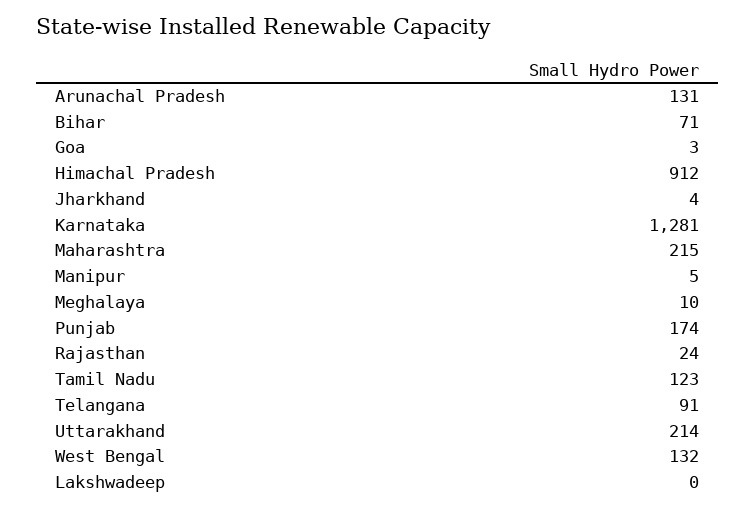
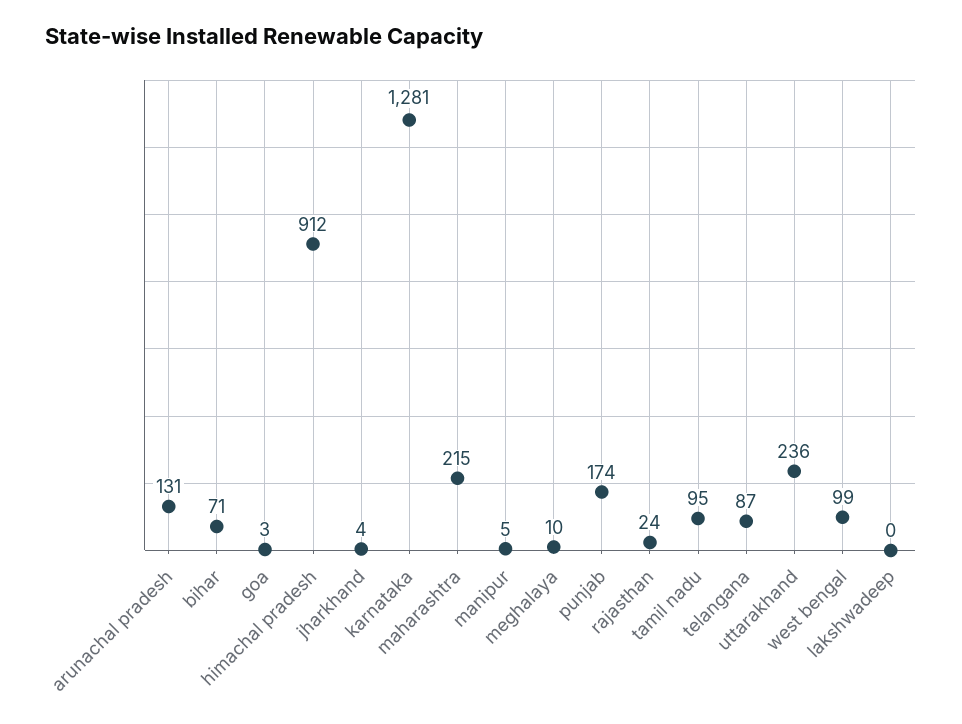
  {
    "Arunachal Pradesh": 131,
    "Bihar": 71,
    "Goa": 3,
    "Himachal Pradesh": 912,
    "Jharkhand": 4,
    "Karnataka": 1281,
    "Maharashtra": 215,
    "Manipur": 5,
    "Meghalaya": 10,
    "Punjab": 174,
    "Rajasthan": 24,
-   "Tamil Nadu": 123,
+   "Tamil Nadu": 95,
-   "Telangana": 91,
+   "Telangana": 87,
-   "Uttarakhand": 214,
+   "Uttarakhand": 236,
-   "West Bengal": 132,
+   "West Bengal": 99,
    "Lakshwadeep": 0
  }

